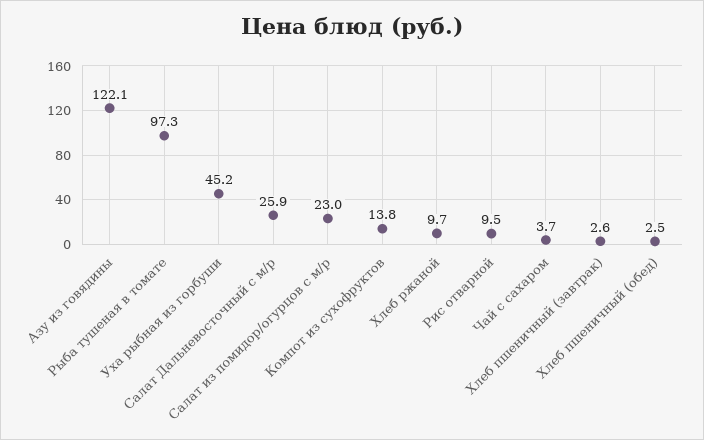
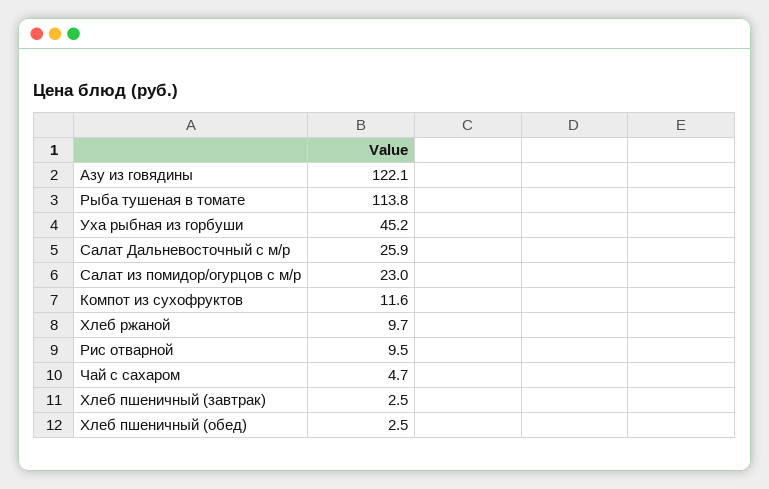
  {
    "Азу из говядины": 122.1,
-   "Рыба тушеная в томате": 97.3,
+   "Рыба тушеная в томате": 113.8,
    "Уха рыбная из горбуши": 45.2,
    "Салат Дальневосточный с м/р": 25.9,
    "Салат из помидор/огурцов с м/р": 23,
-   "Компот из сухофруктов": 13.8,
+   "Компот из сухофруктов": 11.6,
    "Хлеб ржаной": 9.7,
    "Рис отварной": 9.5,
-   "Чай с сахаром": 3.7,
+   "Чай с сахаром": 4.7,
-   "Хлеб пшеничный (завтрак)": 2.6,
+   "Хлеб пшеничный (завтрак)": 2.5,
    "Хлеб пшеничный (обед)": 2.5
  }

